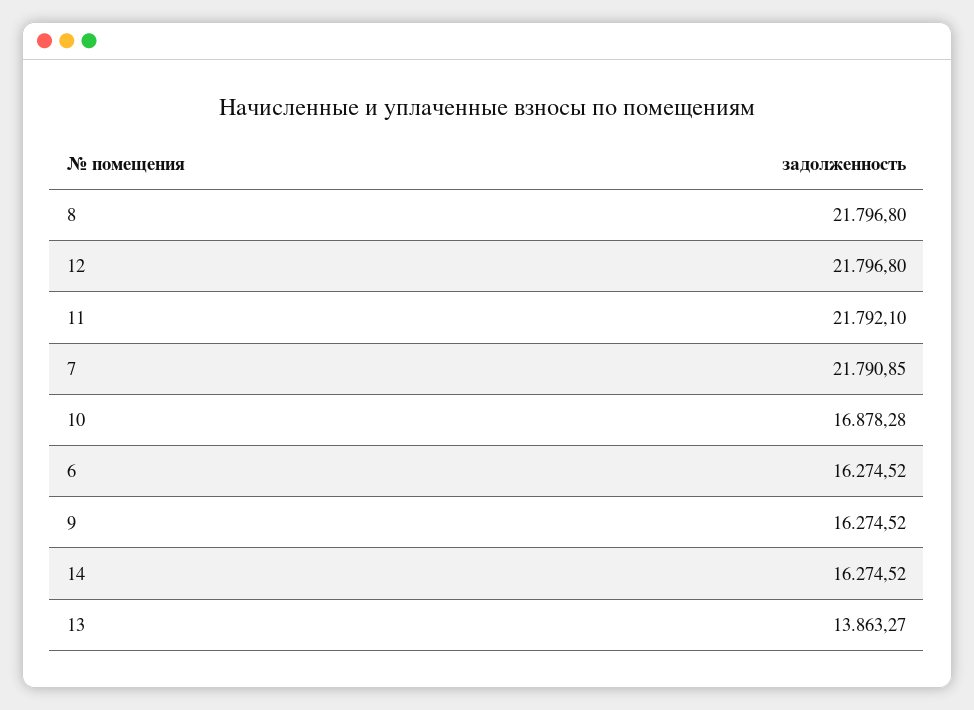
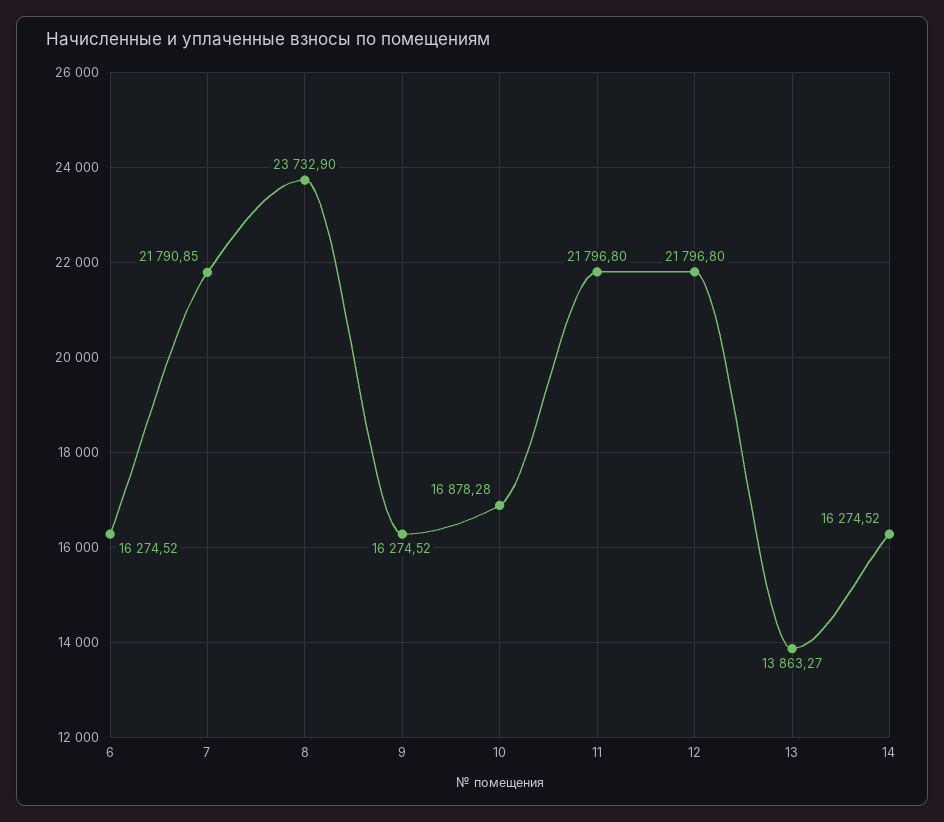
  {
-   "8": 21796.8,
+   "8": 23732.9,
    "12": 21796.8,
-   "11": 21792.1,
+   "11": 21796.8,
    "7": 21790.85,
    "10": 16878.28,
    "6": 16274.52,
    "9": 16274.52,
    "14": 16274.52,
    "13": 13863.27
  }

